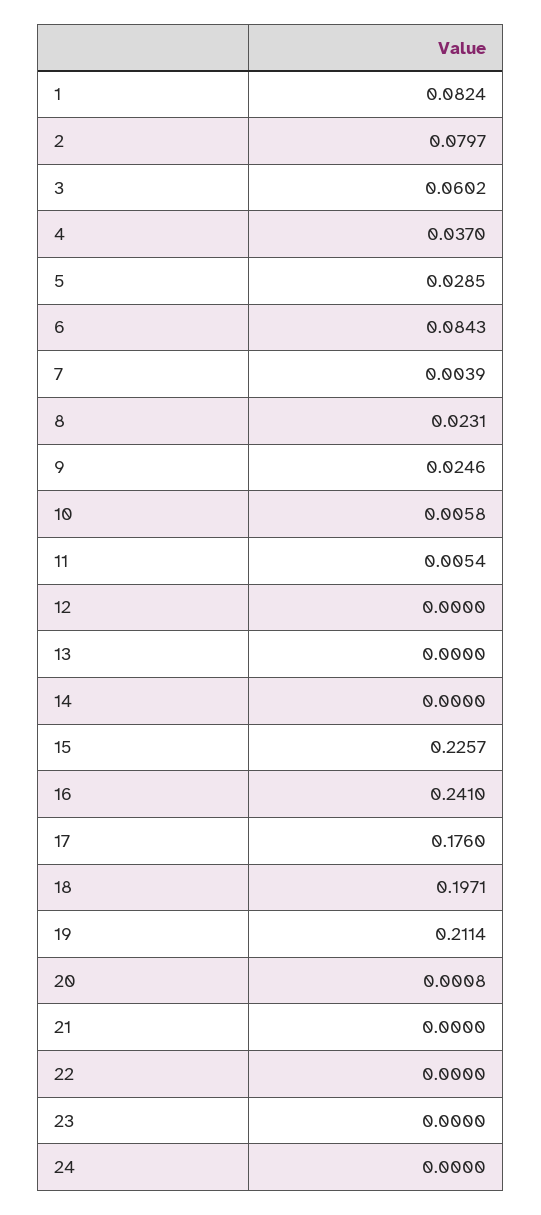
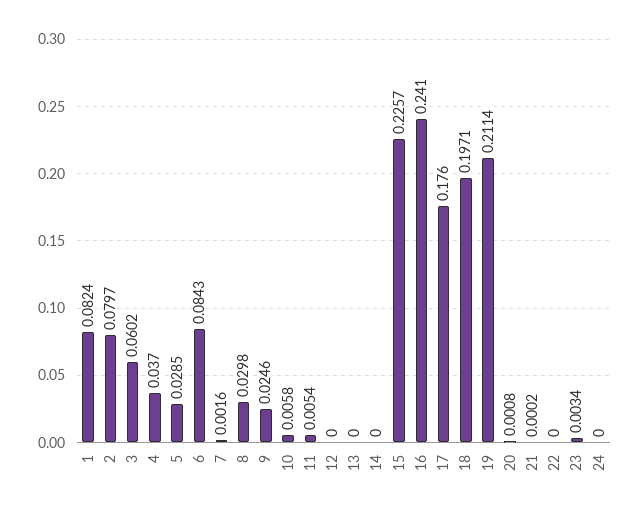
  {
    "1": 0.0824,
    "2": 0.0797,
    "3": 0.0602,
    "4": 0.037,
    "5": 0.0285,
    "6": 0.0843,
-   "7": 0.0039,
+   "7": 0.0016,
-   "8": 0.0231,
+   "8": 0.0298,
    "9": 0.0246,
    "10": 0.0058,
    "11": 0.0054,
    "12": 0,
    "13": 0,
    "14": 0,
    "15": 0.2257,
    "16": 0.241,
    "17": 0.176,
    "18": 0.1971,
    "19": 0.2114,
    "20": 0.0008,
-   "21": 0,
+   "21": 0.0002,
    "22": 0,
-   "23": 0,
+   "23": 0.0034,
    "24": 0
  }

